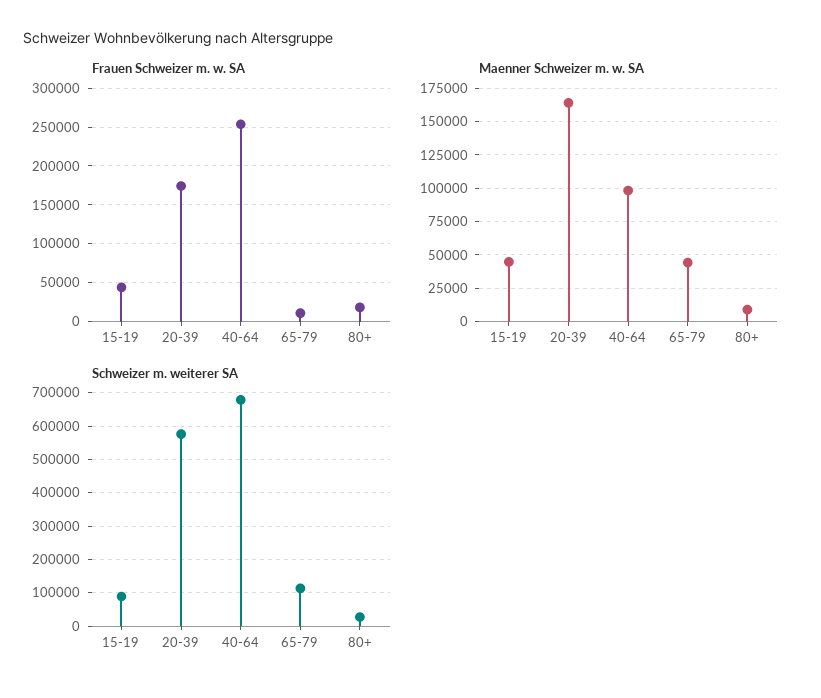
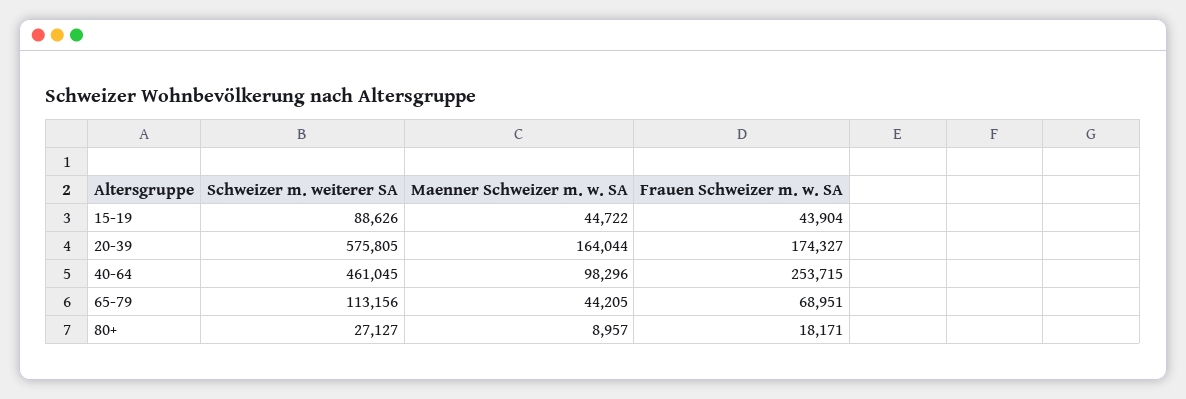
  {
    "Frauen Schweizer m. w. SA": {
      "15-19": 43904,
      "20-39": 174327,
      "40-64": 253715,
-     "65-79": 10000,
+     "65-79": 68951,
      "80+": 18171
    },
    "Maenner Schweizer m. w. SA": {
      "15-19": 44722,
      "20-39": 164044,
      "40-64": 98296,
      "65-79": 44205,
      "80+": 8957
    },
    "Schweizer m. weiterer SA": {
      "15-19": 88626,
      "20-39": 575805,
-     "40-64": 680000,
+     "40-64": 461045,
      "65-79": 113156,
      "80+": 27127
    }
  }

